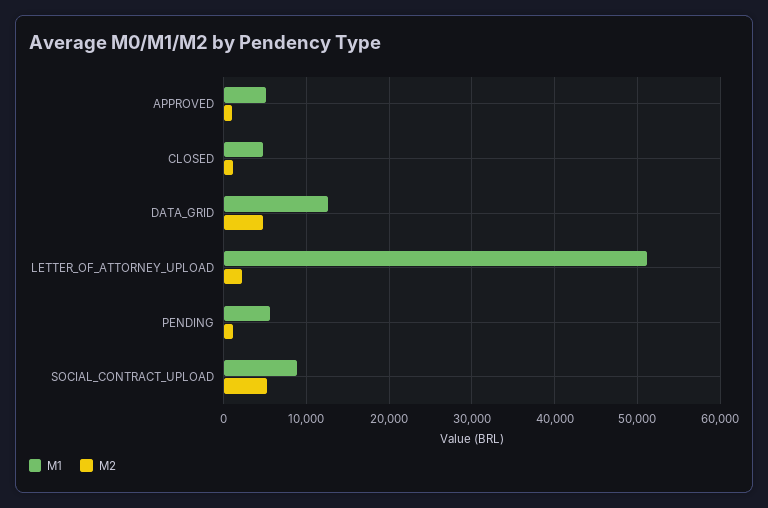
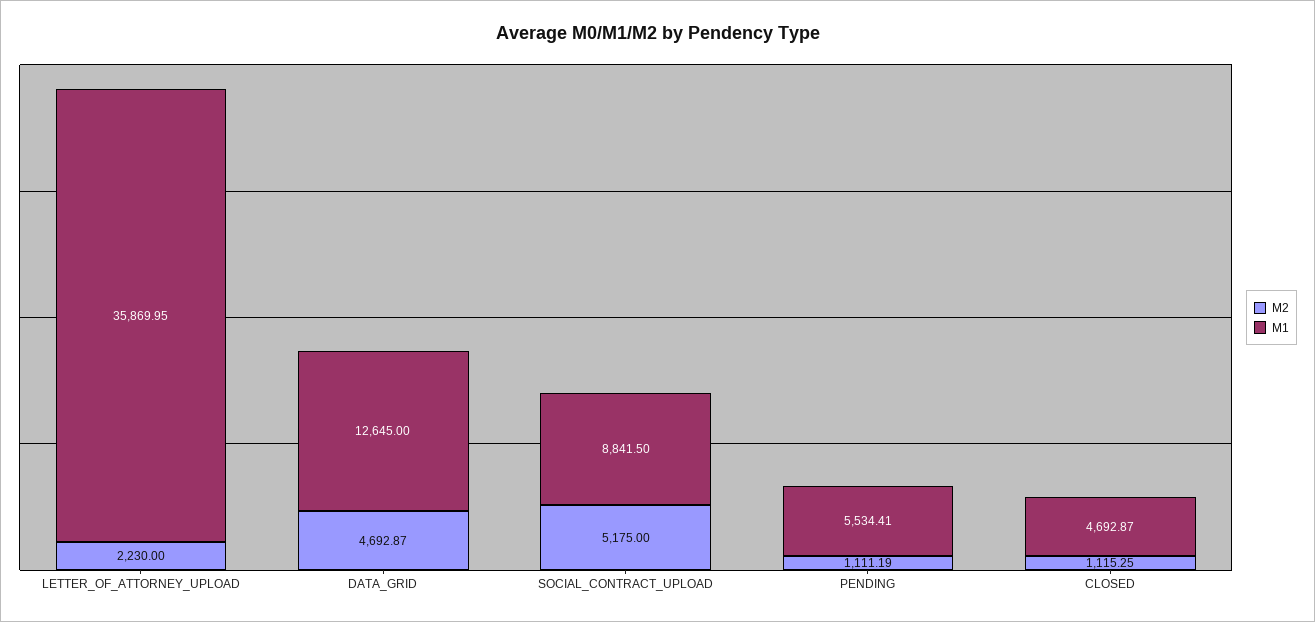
  {
    "M1": {
-     "APPROVED": 5000,
      "CLOSED": 4692.87,
      "DATA_GRID": 12645,
-     "LETTER_OF_ATTORNEY_UPLOAD": 51000,
+     "LETTER_OF_ATTORNEY_UPLOAD": 35869.95,
      "PENDING": 5534.41,
      "SOCIAL_CONTRACT_UPLOAD": 8841.5
    },
    "M2": {
-     "APPROVED": 1000,
      "CLOSED": 1115.25,
      "DATA_GRID": 4692.87,
      "LETTER_OF_ATTORNEY_UPLOAD": 2230,
      "PENDING": 1111.19,
      "SOCIAL_CONTRACT_UPLOAD": 5175
    }
  }

